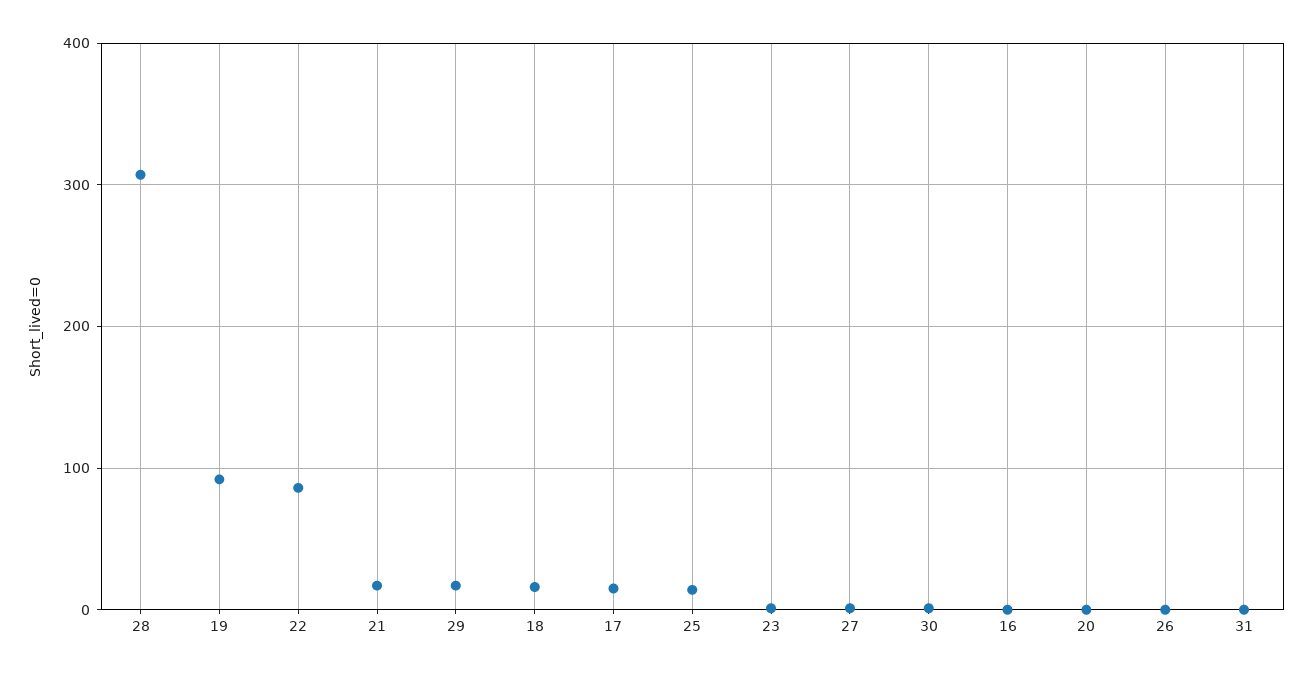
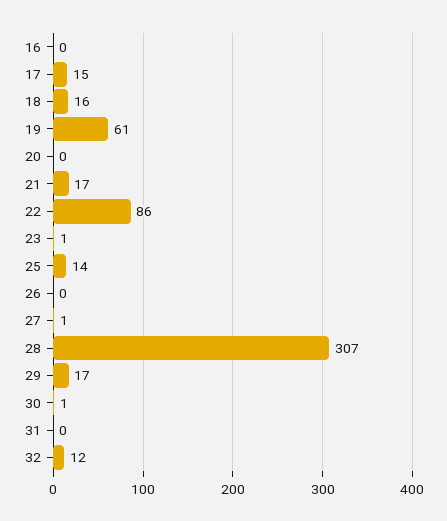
  {
    "28": 307,
-   "19": 90,
+   "19": 61,
    "22": 86,
    "21": 17,
    "29": 17,
    "18": 16,
    "17": 15,
    "25": 14,
    "23": 1,
    "27": 1,
    "30": 1,
    "16": 0,
    "20": 0,
    "26": 0,
-   "31": 0
+   "31": 0,
+   "32": 12
  }

